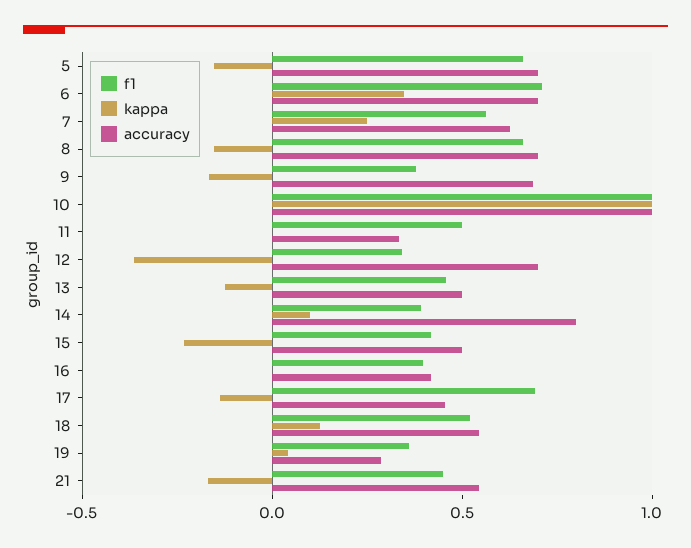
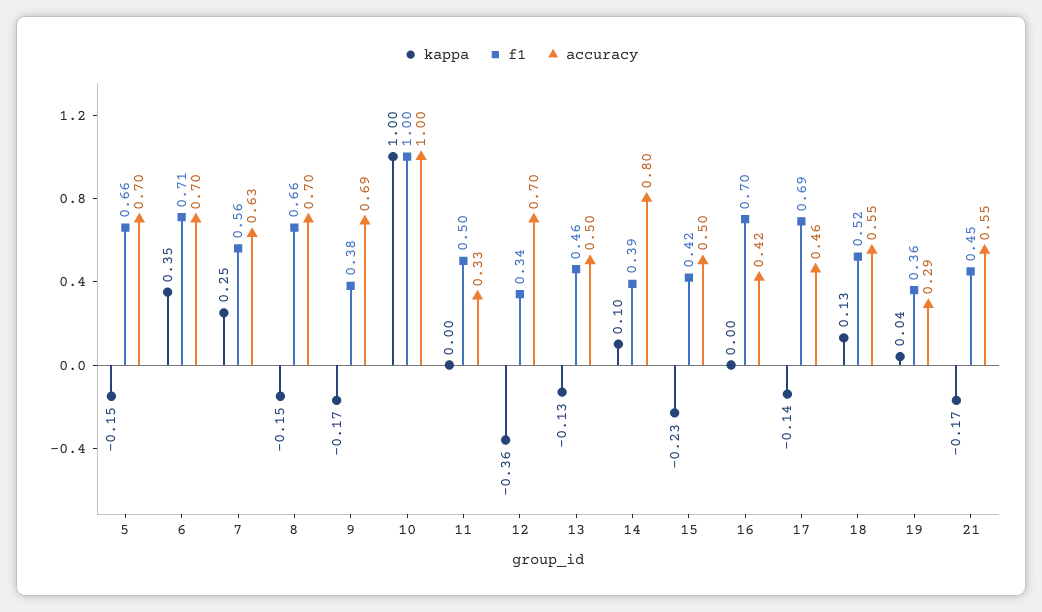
  {
    "f1": {
      "5": 0.66,
      "6": 0.71,
      "7": 0.56,
      "8": 0.66,
      "9": 0.38,
      "10": 1,
      "11": 0.5,
      "12": 0.34,
      "13": 0.46,
      "14": 0.39,
      "15": 0.42,
-     "16": 0.4,
+     "16": 0.7,
      "17": 0.69,
      "18": 0.52,
      "19": 0.36,
      "21": 0.45
    },
    "kappa": {
      "5": -0.15,
      "6": 0.35,
      "7": 0.25,
      "8": -0.15,
      "9": -0.17,
      "10": 1,
      "11": 0,
      "12": -0.36,
      "13": -0.13,
      "14": 0.1,
      "15": -0.23,
      "16": 0,
      "17": -0.14,
      "18": 0.13,
      "19": 0.04,
      "21": -0.17
    },
    "accuracy": {
      "5": 0.7,
      "6": 0.7,
      "7": 0.63,
      "8": 0.7,
      "9": 0.69,
      "10": 1,
      "11": 0.33,
      "12": 0.7,
      "13": 0.5,
      "14": 0.8,
      "15": 0.5,
      "16": 0.42,
      "17": 0.46,
      "18": 0.55,
      "19": 0.29,
      "21": 0.55
    }
  }

